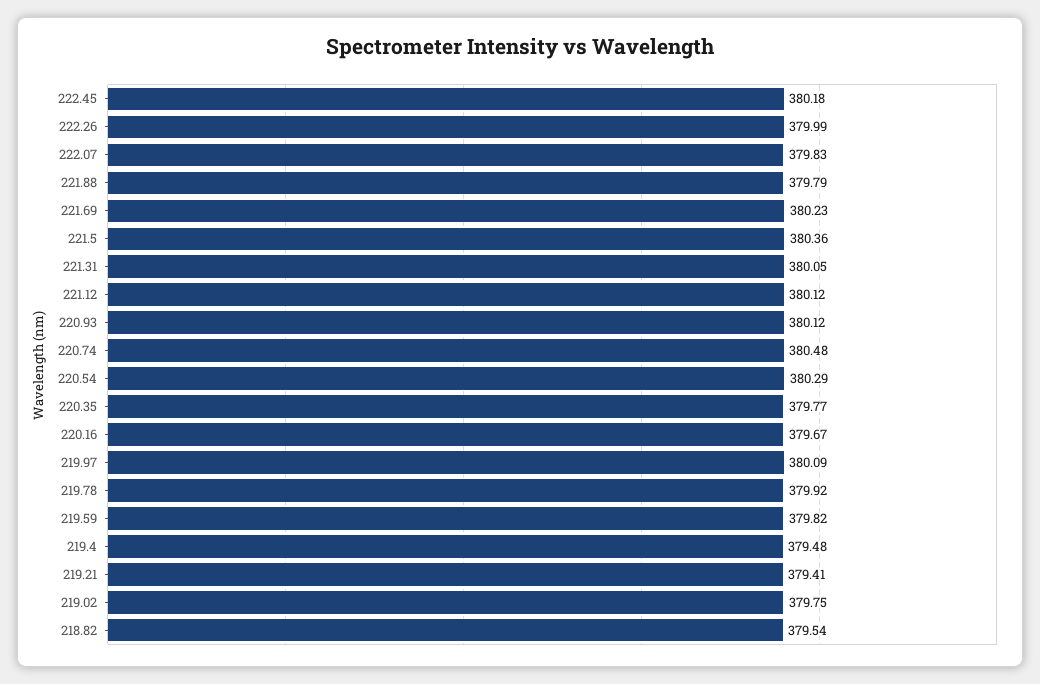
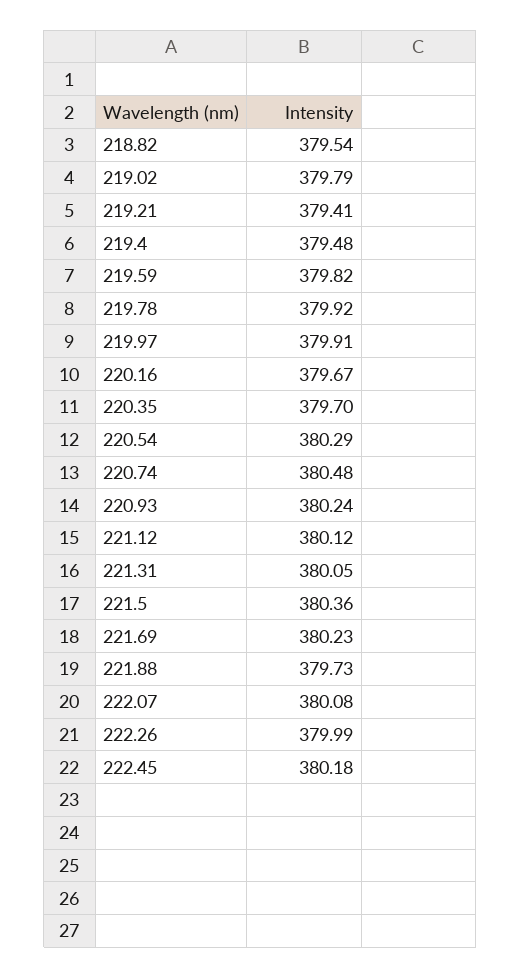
  {
    "222.45": 380.18,
    "222.26": 379.99,
-   "222.07": 379.83,
+   "222.07": 380.08,
-   "221.88": 379.79,
+   "221.88": 379.73,
    "221.69": 380.23,
    "221.5": 380.36,
    "221.31": 380.05,
    "221.12": 380.12,
-   "220.93": 380.12,
+   "220.93": 380.24,
    "220.74": 380.48,
    "220.54": 380.29,
-   "220.35": 379.77,
+   "220.35": 379.7,
    "220.16": 379.67,
-   "219.97": 380.09,
+   "219.97": 379.91,
    "219.78": 379.92,
    "219.59": 379.82,
    "219.4": 379.48,
    "219.21": 379.41,
-   "219.02": 379.75,
+   "219.02": 379.79,
    "218.82": 379.54
  }

